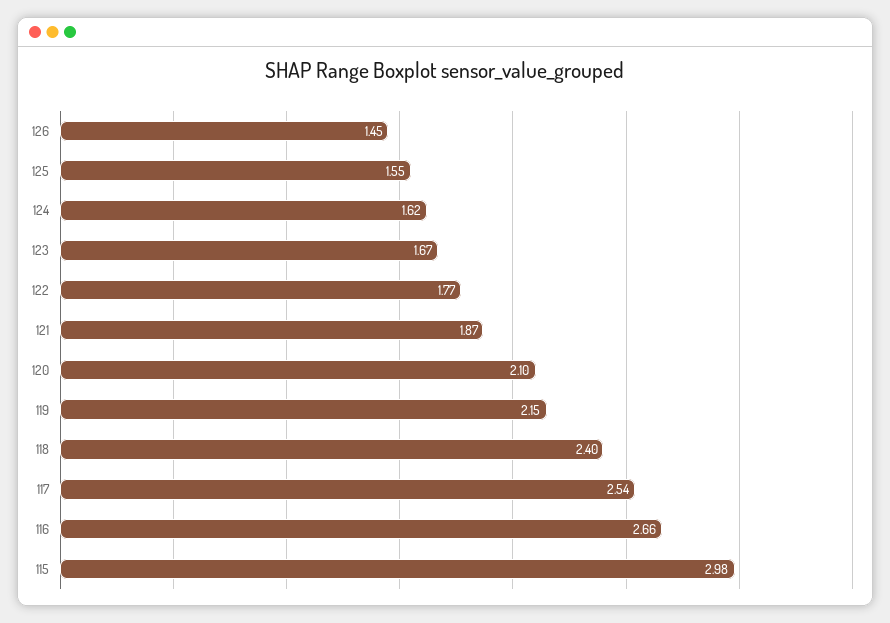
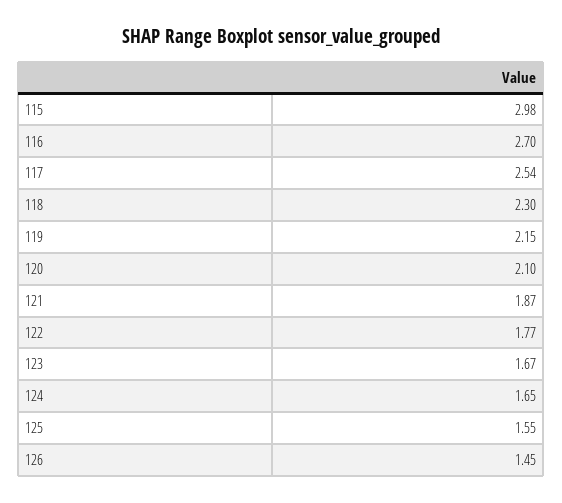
  {
    "126": 1.45,
    "125": 1.55,
-   "124": 1.62,
+   "124": 1.65,
    "123": 1.67,
    "122": 1.77,
    "121": 1.87,
    "120": 2.1,
    "119": 2.15,
-   "118": 2.4,
+   "118": 2.3,
    "117": 2.54,
-   "116": 2.66,
+   "116": 2.7,
    "115": 2.98
  }

